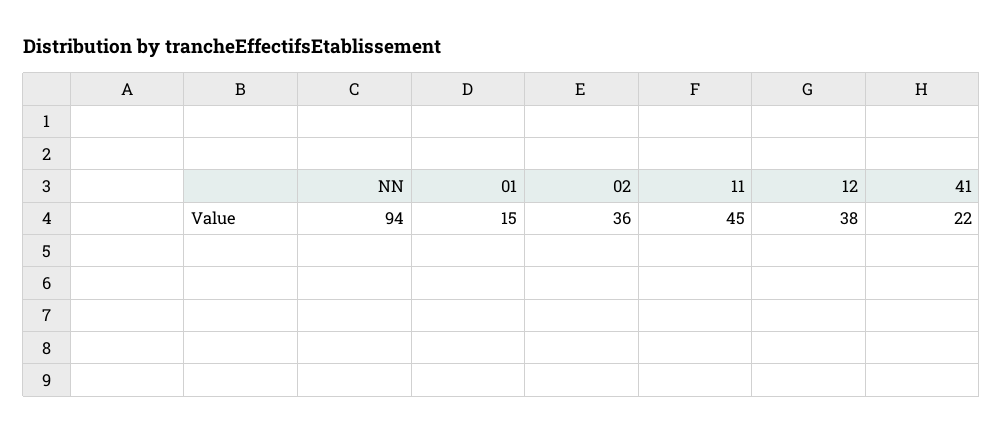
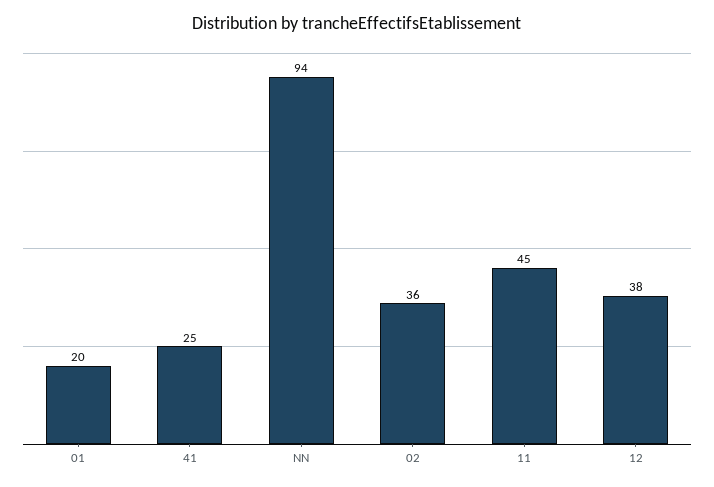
  {
    "NN": 94,
-   "01": 15,
+   "01": 20,
    "02": 36,
    "11": 45,
    "12": 38,
-   "41": 22
+   "41": 25
  }

